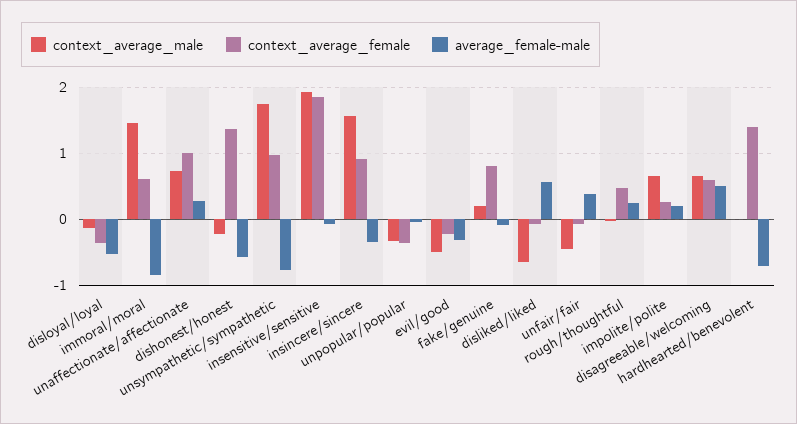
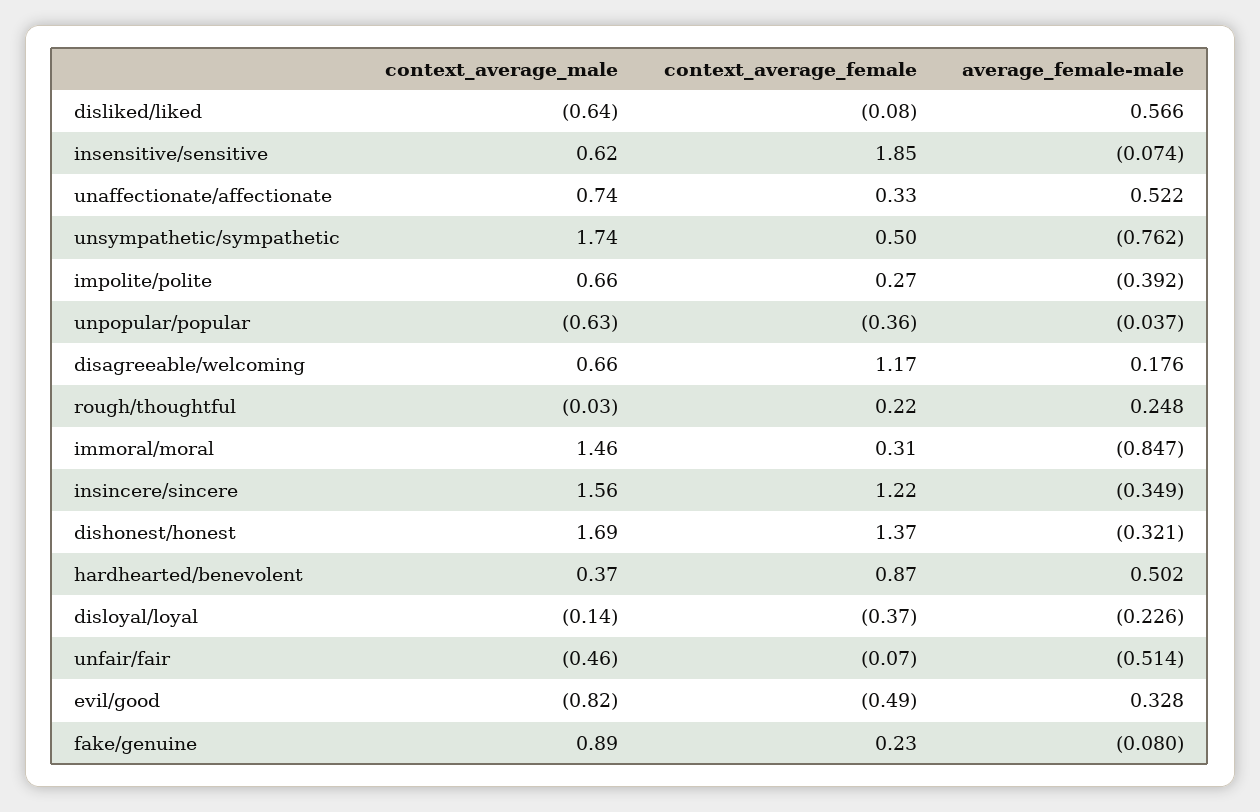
  {
    "context_average_male": {
      "disloyal/loyal": -0.14,
      "immoral/moral": 1.46,
      "unaffectionate/affectionate": 0.74,
-     "dishonest/honest": -0.2,
+     "dishonest/honest": 1.69,
      "unsympathetic/sympathetic": 1.74,
-     "insensitive/sensitive": 1.9,
+     "insensitive/sensitive": 0.62,
      "insincere/sincere": 1.56,
-     "unpopular/popular": -0.3,
+     "unpopular/popular": -0.63,
-     "evil/good": -0.5,
+     "evil/good": -0.82,
-     "fake/genuine": 0.2,
+     "fake/genuine": 0.89,
      "disliked/liked": -0.64,
      "unfair/fair": -0.46,
      "rough/thoughtful": -0.03,
      "impolite/polite": 0.66,
      "disagreeable/welcoming": 0.66,
-     "hardhearted/benevolent": 0
+     "hardhearted/benevolent": 0.37
    },
    "context_average_female": {
      "disloyal/loyal": -0.37,
-     "immoral/moral": 0.6,
+     "immoral/moral": 0.31,
-     "unaffectionate/affectionate": 1,
+     "unaffectionate/affectionate": 0.33,
      "dishonest/honest": 1.37,
-     "unsympathetic/sympathetic": 1,
+     "unsympathetic/sympathetic": 0.5,
      "insensitive/sensitive": 1.85,
-     "insincere/sincere": 0.9,
+     "insincere/sincere": 1.22,
      "unpopular/popular": -0.36,
-     "evil/good": -0.2,
+     "evil/good": -0.49,
-     "fake/genuine": 0.8,
+     "fake/genuine": 0.23,
      "disliked/liked": -0.08,
      "unfair/fair": -0.07,
-     "rough/thoughtful": 0.5,
+     "rough/thoughtful": 0.22,
      "impolite/polite": 0.27,
-     "disagreeable/welcoming": 0.6,
+     "disagreeable/welcoming": 1.17,
-     "hardhearted/benevolent": 1.4
+     "hardhearted/benevolent": 0.87
    },
    "average_female-male": {
-     "disloyal/loyal": -0.5,
+     "disloyal/loyal": -0.226,
      "immoral/moral": -0.847,
-     "unaffectionate/affectionate": 0.3,
+     "unaffectionate/affectionate": 0.522,
-     "dishonest/honest": -0.6,
+     "dishonest/honest": -0.321,
      "unsympathetic/sympathetic": -0.762,
      "insensitive/sensitive": -0.074,
      "insincere/sincere": -0.349,
      "unpopular/popular": -0.037,
-     "evil/good": -0.3,
+     "evil/good": 0.328,
      "fake/genuine": -0.08,
      "disliked/liked": 0.566,
-     "unfair/fair": 0.4,
+     "unfair/fair": -0.514,
      "rough/thoughtful": 0.248,
-     "impolite/polite": 0.2,
+     "impolite/polite": -0.392,
-     "disagreeable/welcoming": 0.5,
+     "disagreeable/welcoming": 0.176,
-     "hardhearted/benevolent": -0.7
+     "hardhearted/benevolent": 0.502
    }
  }

